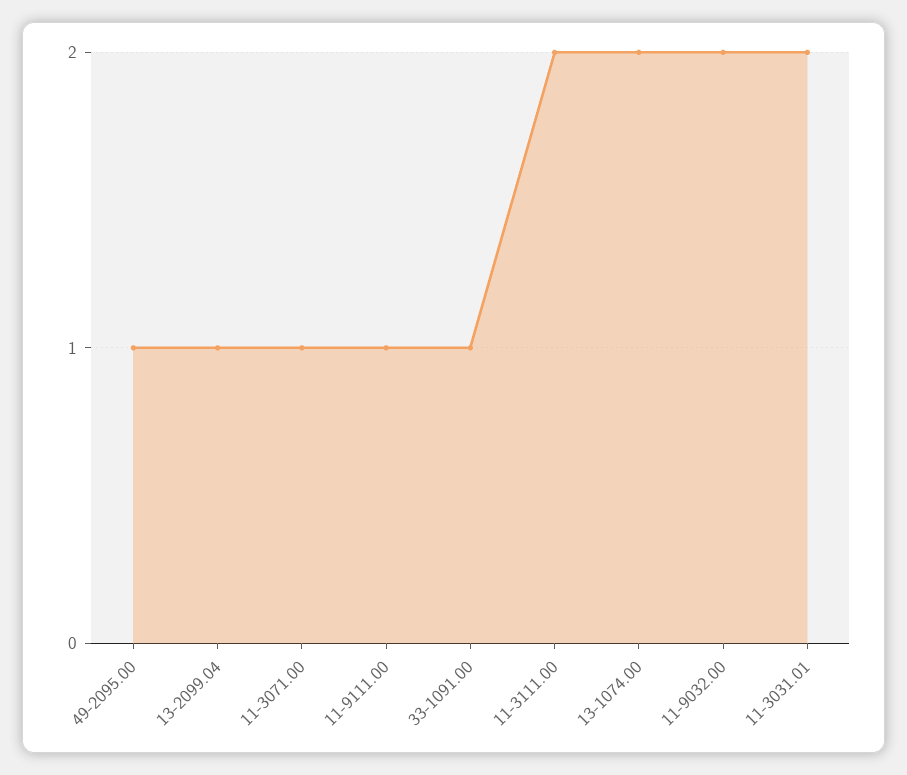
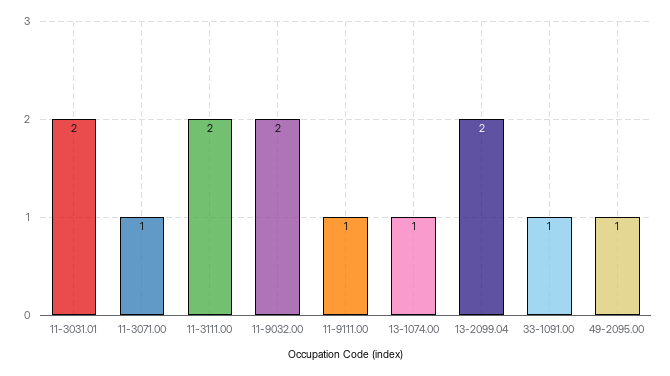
  {
    "49-2095.00": 1,
-   "13-2099.04": 1,
+   "13-2099.04": 2,
    "11-3071.00": 1,
    "11-9111.00": 1,
    "33-1091.00": 1,
    "11-3111.00": 2,
-   "13-1074.00": 2,
+   "13-1074.00": 1,
    "11-9032.00": 2,
    "11-3031.01": 2
  }

